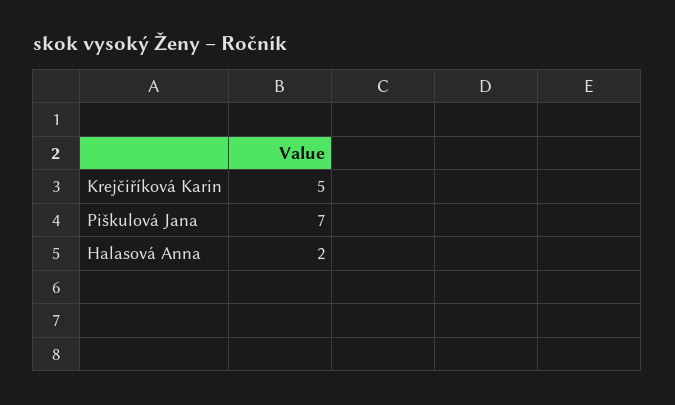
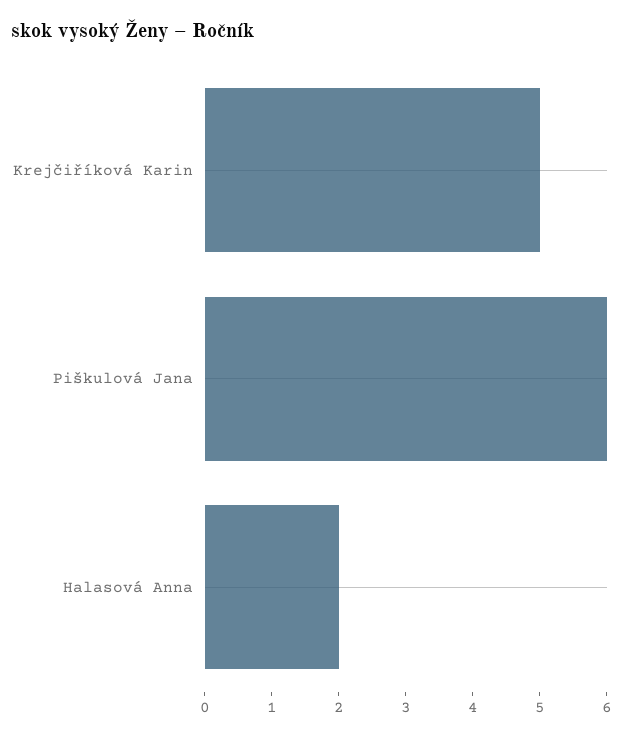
  {
    "Krejčiříková Karin": 5,
-   "Piškulová Jana": 7,
+   "Piškulová Jana": 6,
    "Halasová Anna": 2
  }

